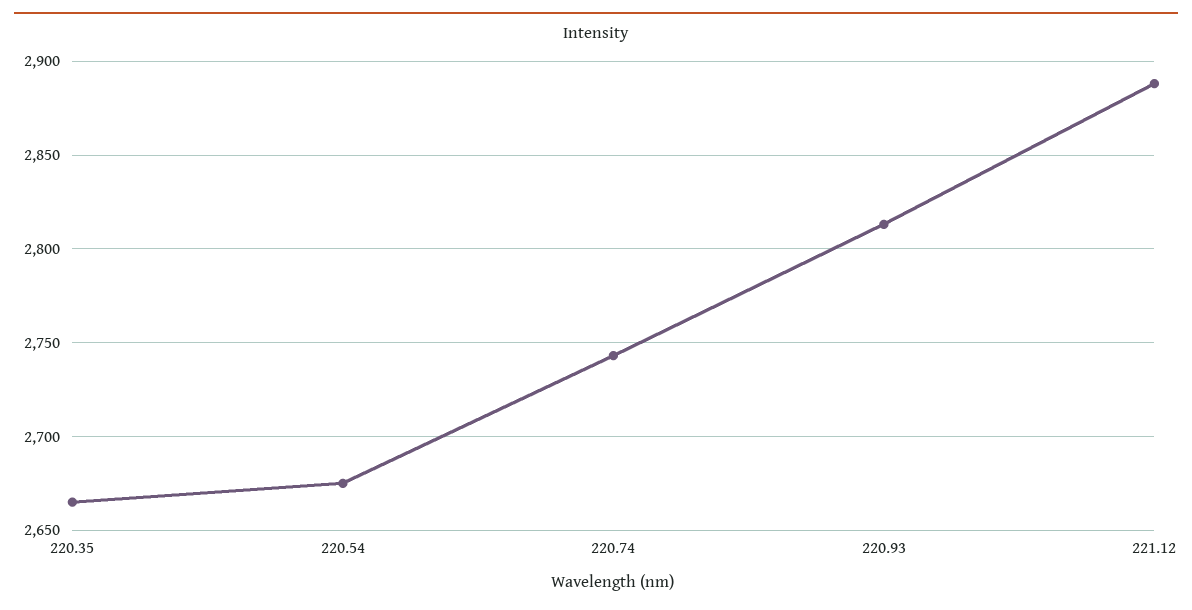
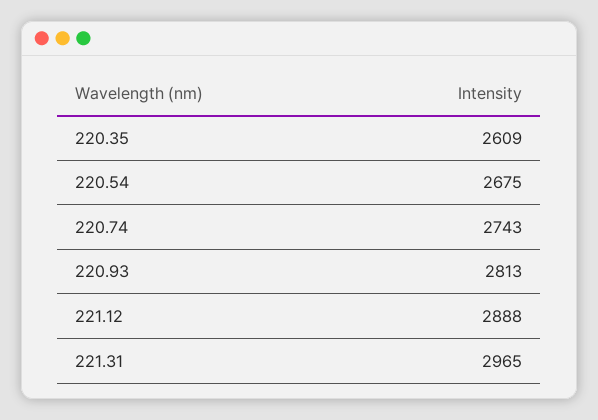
  {
-   "220.35": 2665,
+   "220.35": 2609,
    "220.54": 2675,
    "220.74": 2743,
    "220.93": 2813,
-   "221.12": 2888
+   "221.12": 2888,
+   "221.31": 2965
  }

